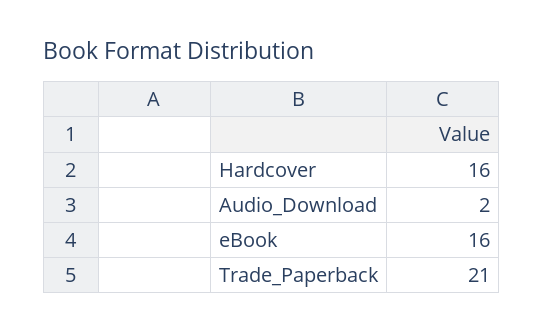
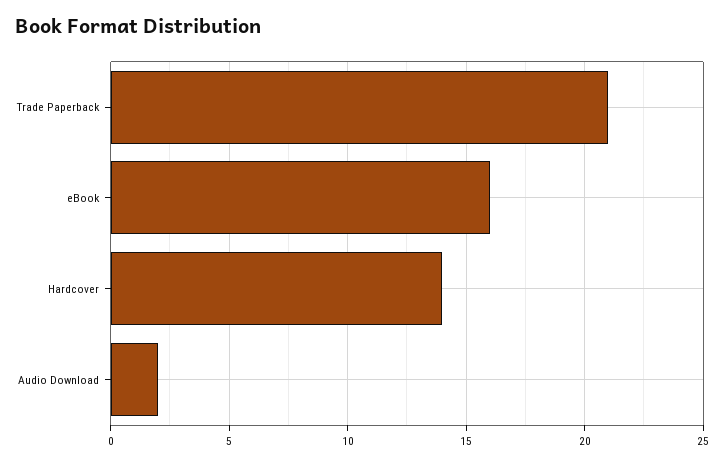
  {
-   "Hardcover": 16,
+   "Hardcover": 14,
    "Audio_Download": 2,
    "eBook": 16,
    "Trade_Paperback": 21
  }

